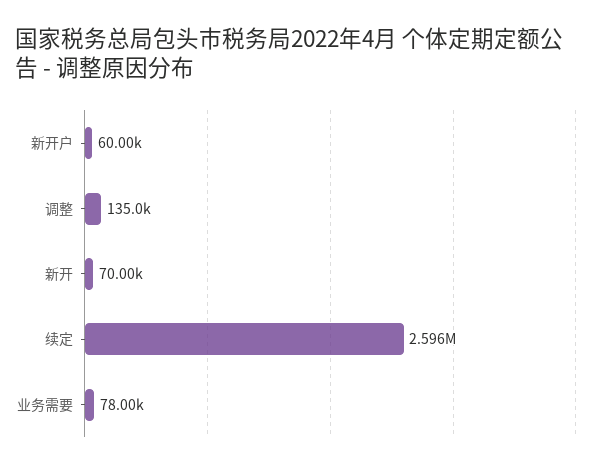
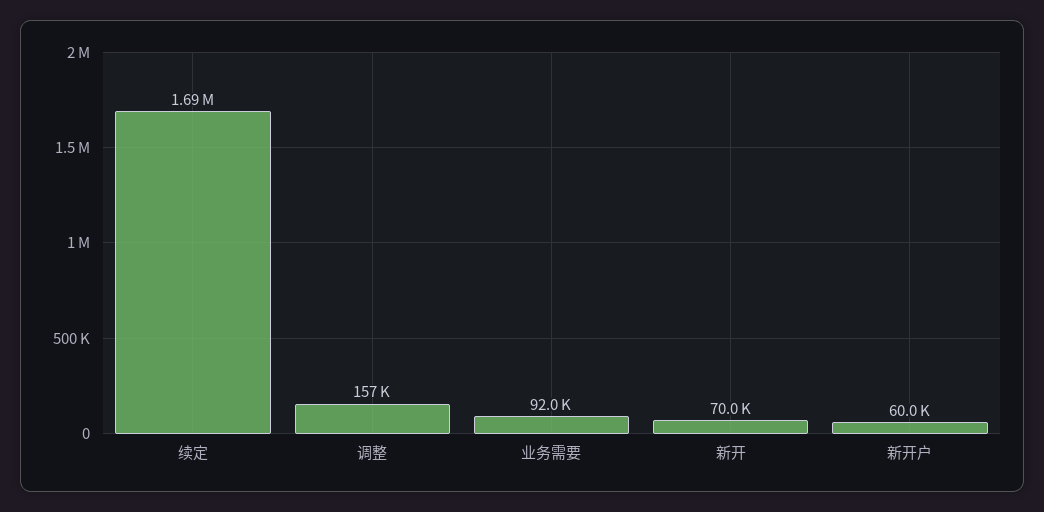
  {
    "新开户": 60000,
-   "调整": 135000,
+   "调整": 157000,
    "新开": 70000,
-   "续定": 2596000,
+   "续定": 1690000,
-   "业务需要": 78000
+   "业务需要": 92000
  }

